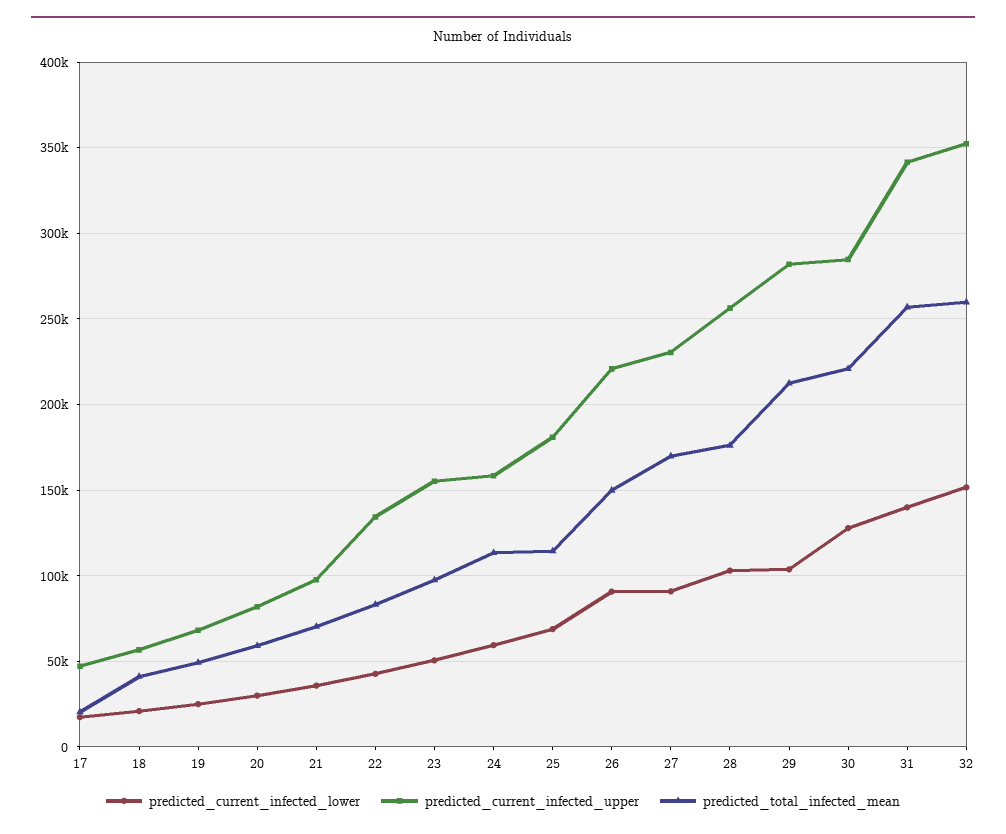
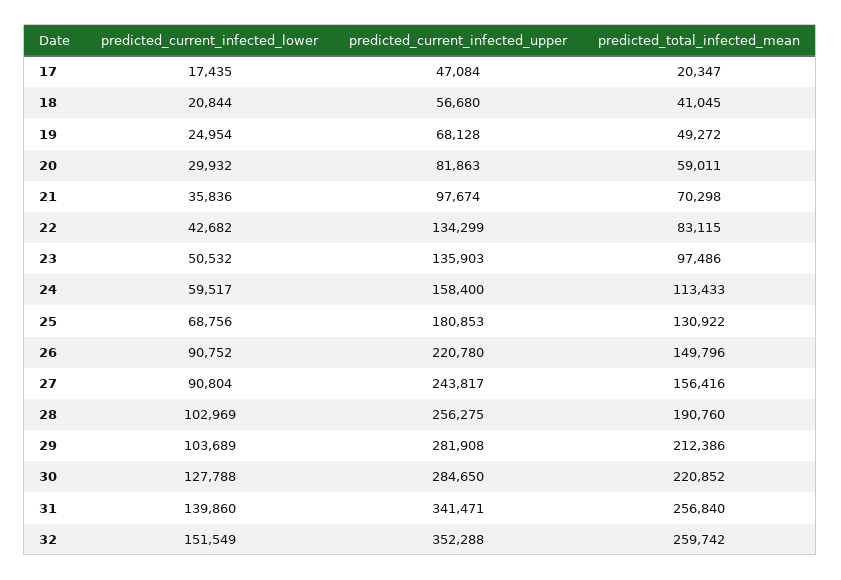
  {
    "predicted_current_infected_lower": {
      "17": 17435,
      "18": 20844,
      "19": 24954,
      "20": 29932,
      "21": 35836,
      "22": 42682,
      "23": 50532,
      "24": 59517,
      "25": 68756,
      "26": 90752,
      "27": 90804,
      "28": 102969,
      "29": 103689,
      "30": 127788,
      "31": 139860,
      "32": 151549
    },
    "predicted_current_infected_upper": {
      "17": 47084,
      "18": 56680,
      "19": 68128,
      "20": 81863,
      "21": 97674,
      "22": 134299,
-     "23": 155000,
+     "23": 135903,
      "24": 158400,
      "25": 180853,
      "26": 220780,
-     "27": 230000,
+     "27": 243817,
      "28": 256275,
      "29": 281908,
      "30": 284650,
      "31": 341471,
      "32": 352288
    },
    "predicted_total_infected_mean": {
      "17": 20347,
      "18": 41045,
      "19": 49272,
      "20": 59011,
      "21": 70298,
      "22": 83115,
      "23": 97486,
      "24": 113433,
-     "25": 115000,
+     "25": 130922,
      "26": 149796,
-     "27": 170000,
+     "27": 156416,
-     "28": 175000,
+     "28": 190760,
      "29": 212386,
      "30": 220852,
      "31": 256840,
      "32": 259742
    }
  }

